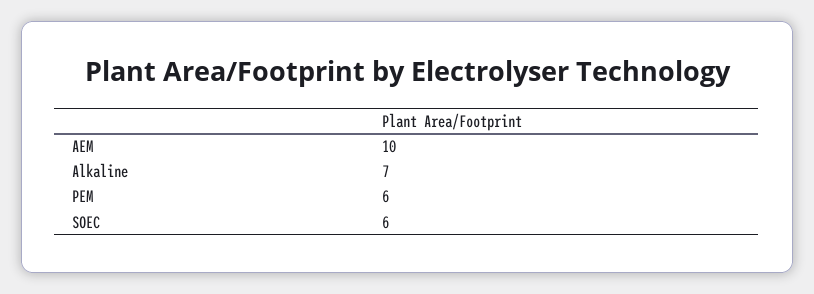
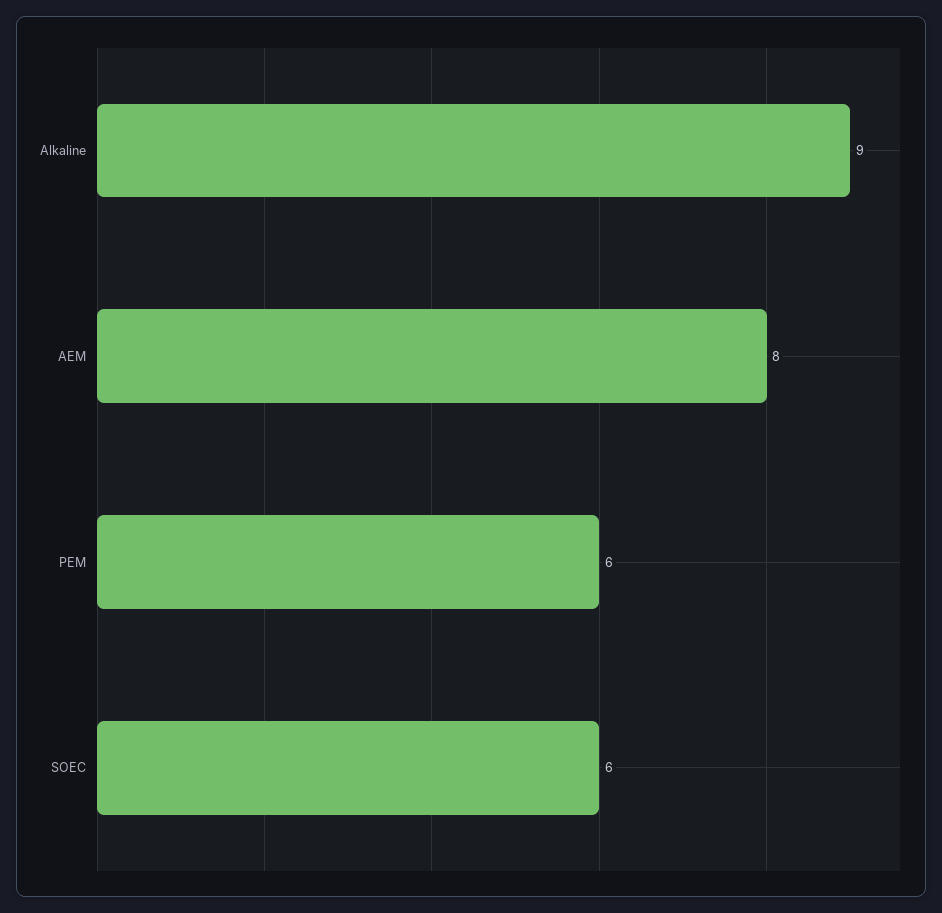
  {
-   "AEM": 10,
+   "AEM": 8,
-   "Alkaline": 7,
+   "Alkaline": 9,
    "PEM": 6,
    "SOEC": 6
  }

